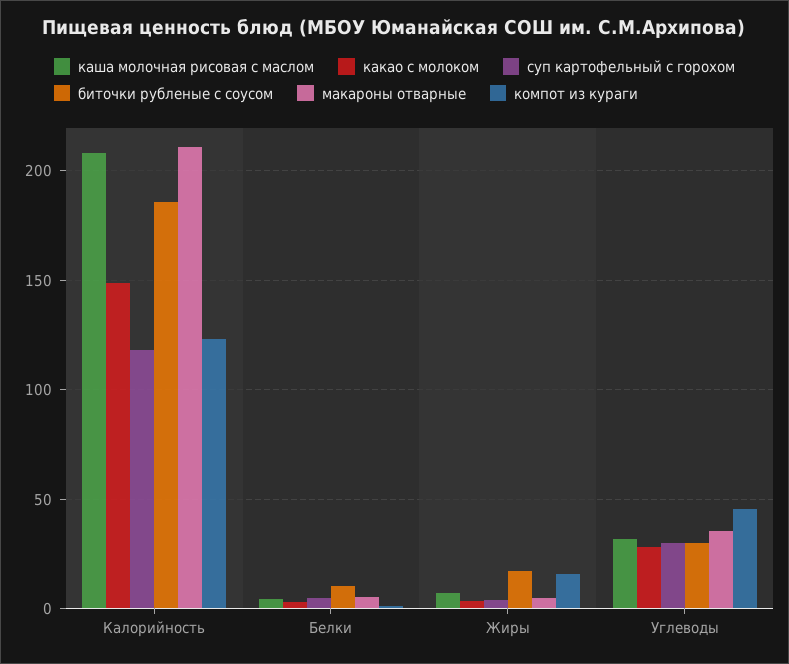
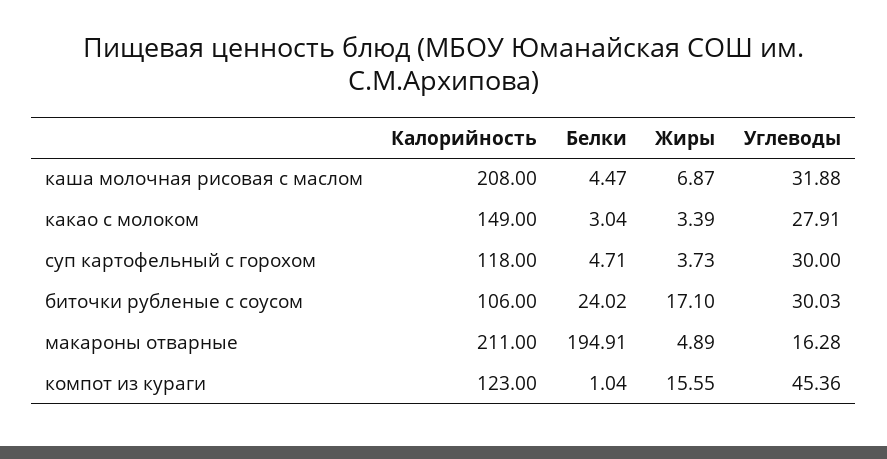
  {
    "каша молочная рисовая с маслом": {
      "Калорийность": 208,
      "Белки": 4.47,
      "Жиры": 6.87,
      "Углеводы": 31.88
    },
    "какао с молоком": {
      "Калорийность": 149,
      "Белки": 3.04,
      "Жиры": 3.39,
      "Углеводы": 27.91
    },
    "суп картофельный с горохом": {
      "Калорийность": 118,
      "Белки": 4.71,
      "Жиры": 3.73,
      "Углеводы": 30
    },
    "биточки рубленые с соусом": {
-     "Калорийность": 185,
+     "Калорийность": 106,
-     "Белки": 10,
+     "Белки": 24.02,
      "Жиры": 17.1,
      "Углеводы": 30.03
    },
    "макароны отварные": {
      "Калорийность": 211,
-     "Белки": 5,
+     "Белки": 194.91,
      "Жиры": 4.89,
-     "Углеводы": 35
+     "Углеводы": 16.28
    },
    "компот из кураги": {
      "Калорийность": 123,
      "Белки": 1.04,
      "Жиры": 15.55,
      "Углеводы": 45.36
    }
  }

